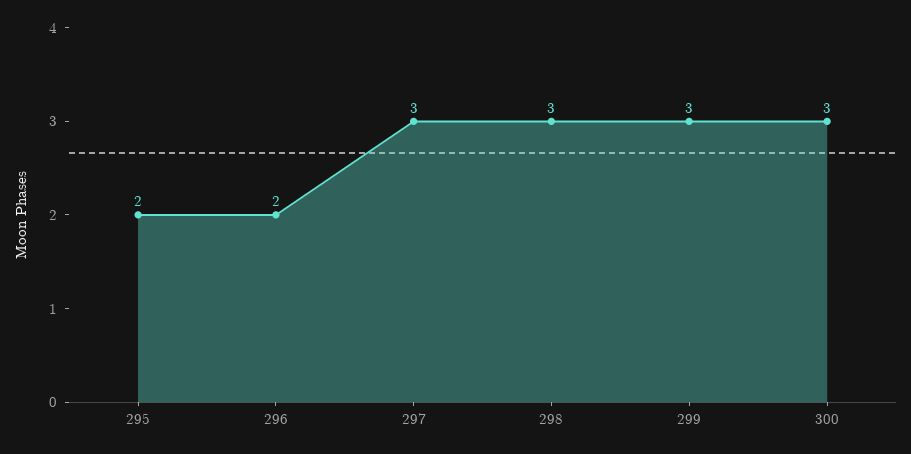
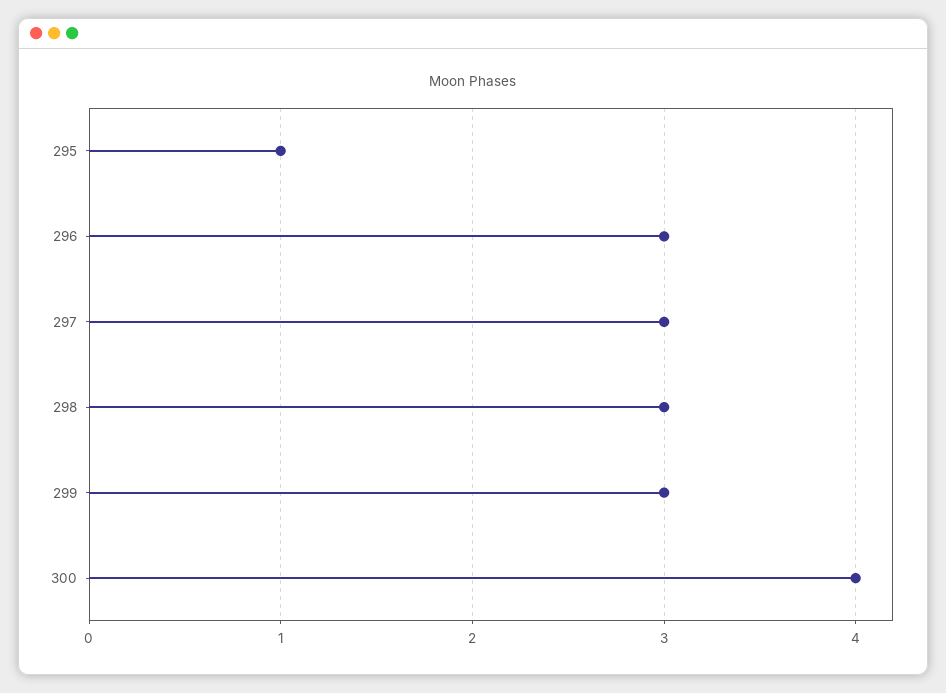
  {
-   "295": 2,
+   "295": 1,
-   "296": 2,
+   "296": 3,
    "297": 3,
    "298": 3,
    "299": 3,
-   "300": 3
+   "300": 4
  }

